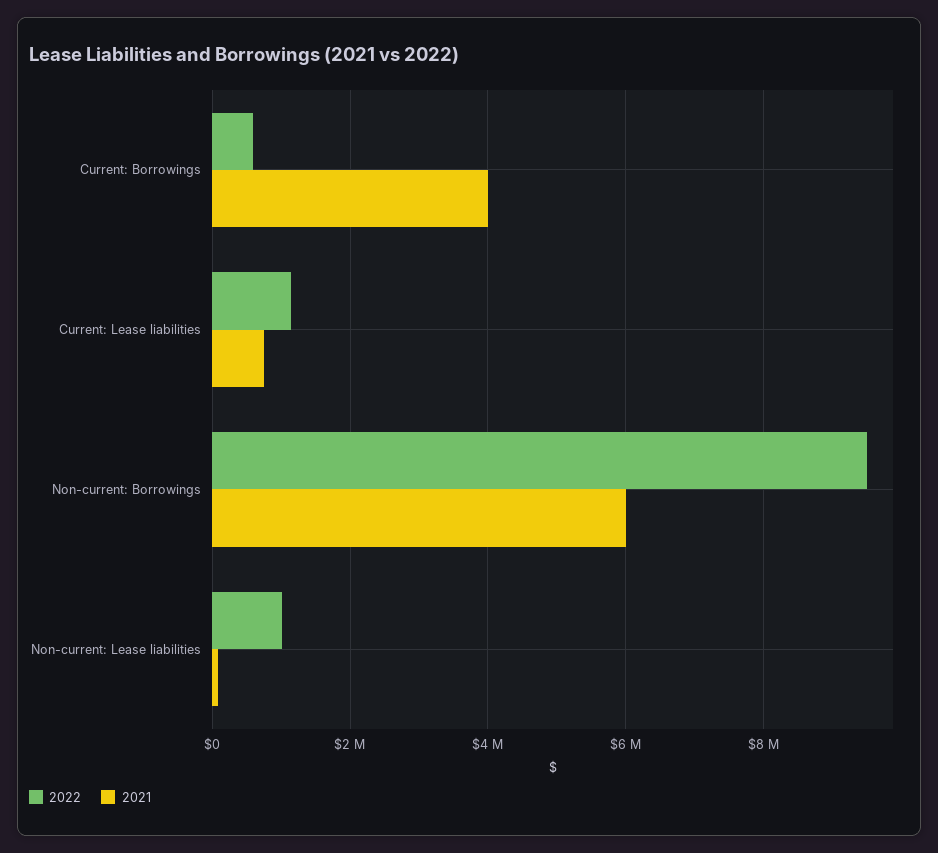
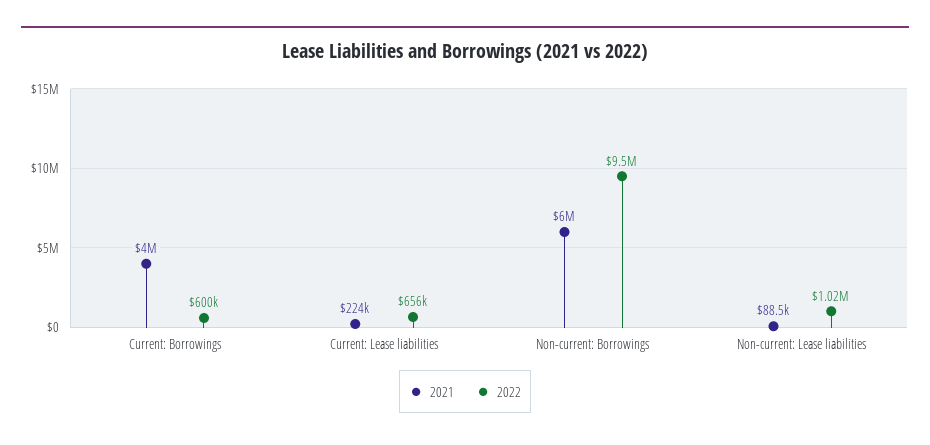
  {
    "2022": {
      "Current: Borrowings": 600000,
-     "Current: Lease liabilities": 1200000,
+     "Current: Lease liabilities": 656000,
      "Non-current: Borrowings": 9500000,
      "Non-current: Lease liabilities": 1020000
    },
    "2021": {
      "Current: Borrowings": 4000000,
-     "Current: Lease liabilities": 800000,
+     "Current: Lease liabilities": 224000,
      "Non-current: Borrowings": 6000000,
      "Non-current: Lease liabilities": 88500
    }
  }

